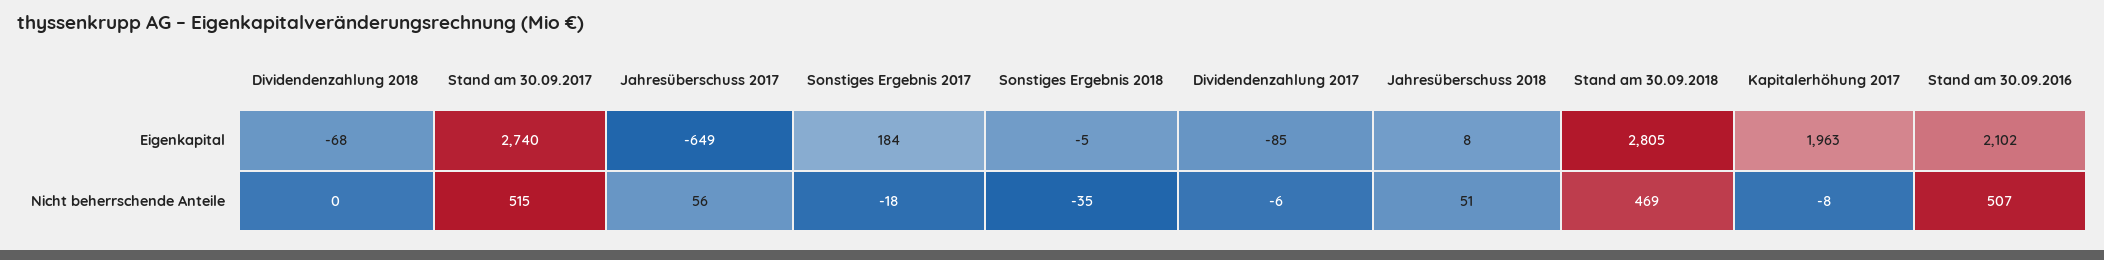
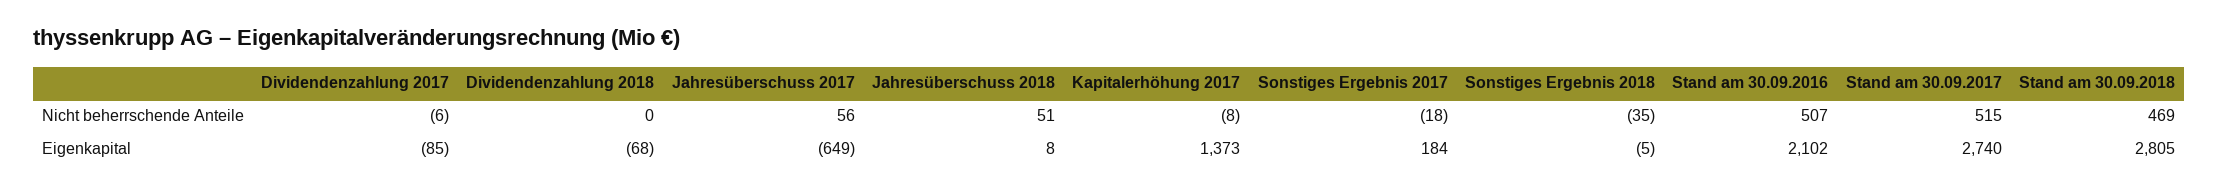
  {
    "Dividendenzahlung 2018": {
      "Eigenkapital": -68,
      "Nicht beherrschende Anteile": 0
    },
    "Stand am 30.09.2017": {
      "Eigenkapital": 2740,
      "Nicht beherrschende Anteile": 515
    },
    "Jahresüberschuss 2017": {
      "Eigenkapital": -649,
      "Nicht beherrschende Anteile": 56
    },
    "Sonstiges Ergebnis 2017": {
      "Eigenkapital": 184,
      "Nicht beherrschende Anteile": -18
    },
    "Sonstiges Ergebnis 2018": {
      "Eigenkapital": -5,
      "Nicht beherrschende Anteile": -35
    },
    "Dividendenzahlung 2017": {
      "Eigenkapital": -85,
      "Nicht beherrschende Anteile": -6
    },
    "Jahresüberschuss 2018": {
      "Eigenkapital": 8,
      "Nicht beherrschende Anteile": 51
    },
    "Stand am 30.09.2018": {
      "Eigenkapital": 2805,
      "Nicht beherrschende Anteile": 469
    },
    "Kapitalerhöhung 2017": {
-     "Eigenkapital": 1963,
+     "Eigenkapital": 1373,
      "Nicht beherrschende Anteile": -8
    },
    "Stand am 30.09.2016": {
      "Eigenkapital": 2102,
      "Nicht beherrschende Anteile": 507
    }
  }

